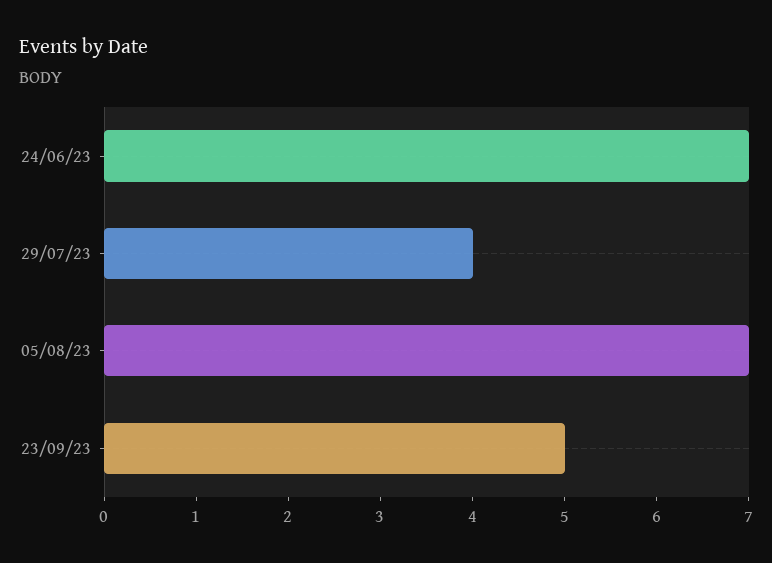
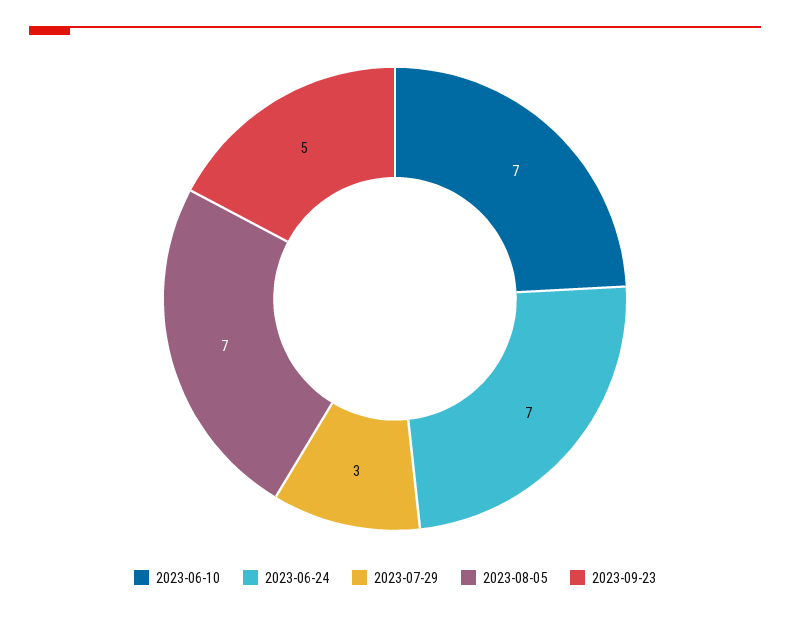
  {
    "24/06/23": 7,
-   "29/07/23": 4,
+   "29/07/23": 3,
    "05/08/23": 7,
-   "23/09/23": 5
+   "23/09/23": 5,
+   "2023-06-10": 7
  }

